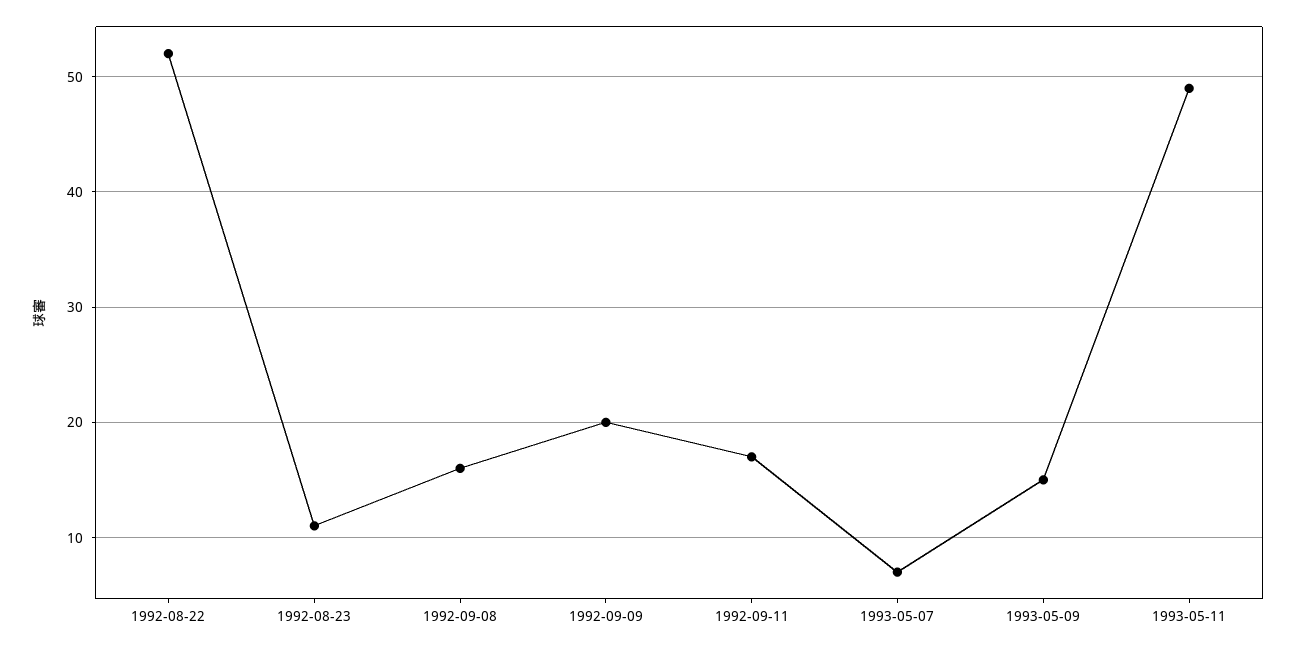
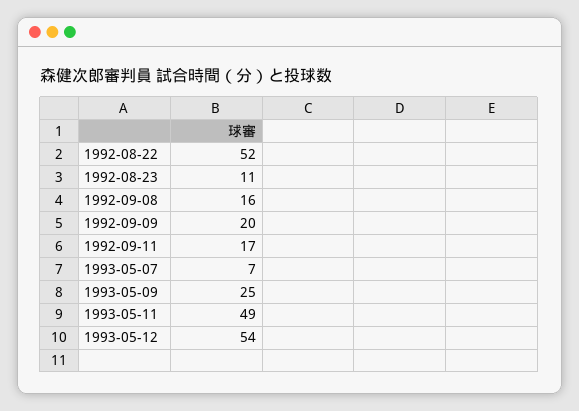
  {
    "1992-08-22": 52,
    "1992-08-23": 11,
    "1992-09-08": 16,
    "1992-09-09": 20,
    "1992-09-11": 17,
    "1993-05-07": 7,
-   "1993-05-09": 15,
+   "1993-05-09": 25,
-   "1993-05-11": 49
+   "1993-05-11": 49,
+   "1993-05-12": 54
  }

